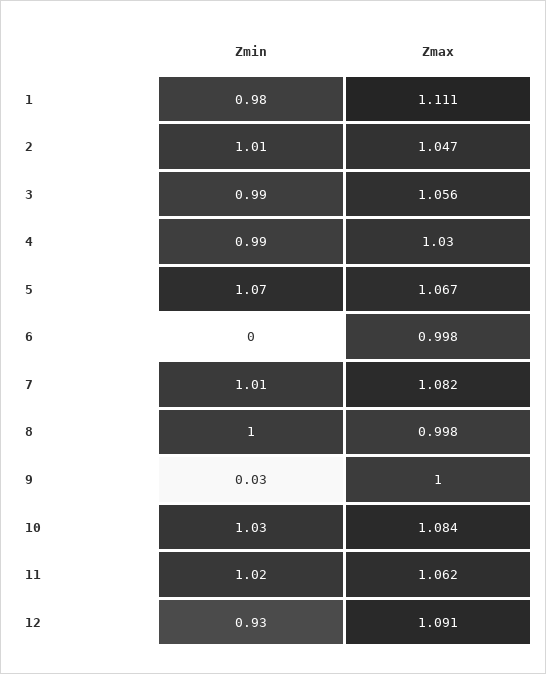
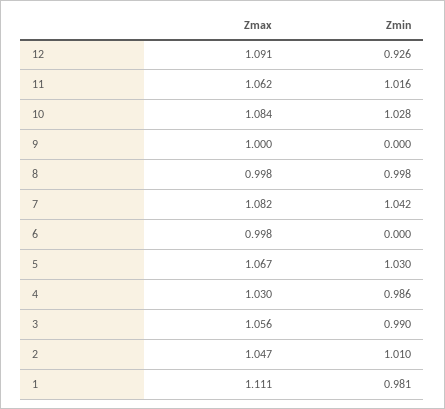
  {
    "Zmin": {
      "1": 0.981,
      "2": 1.01,
      "3": 0.99,
      "4": 0.986,
-     "5": 1.07,
+     "5": 1.03,
      "6": 0,
-     "7": 1.01,
+     "7": 1.042,
      "8": 0.998,
-     "9": 0.03,
+     "9": 0,
      "10": 1.028,
      "11": 1.016,
      "12": 0.926
    },
    "Zmax": {
      "1": 1.111,
      "2": 1.047,
      "3": 1.056,
      "4": 1.03,
      "5": 1.067,
      "6": 0.998,
      "7": 1.082,
      "8": 0.998,
      "9": 1,
      "10": 1.084,
      "11": 1.062,
      "12": 1.091
    }
  }

